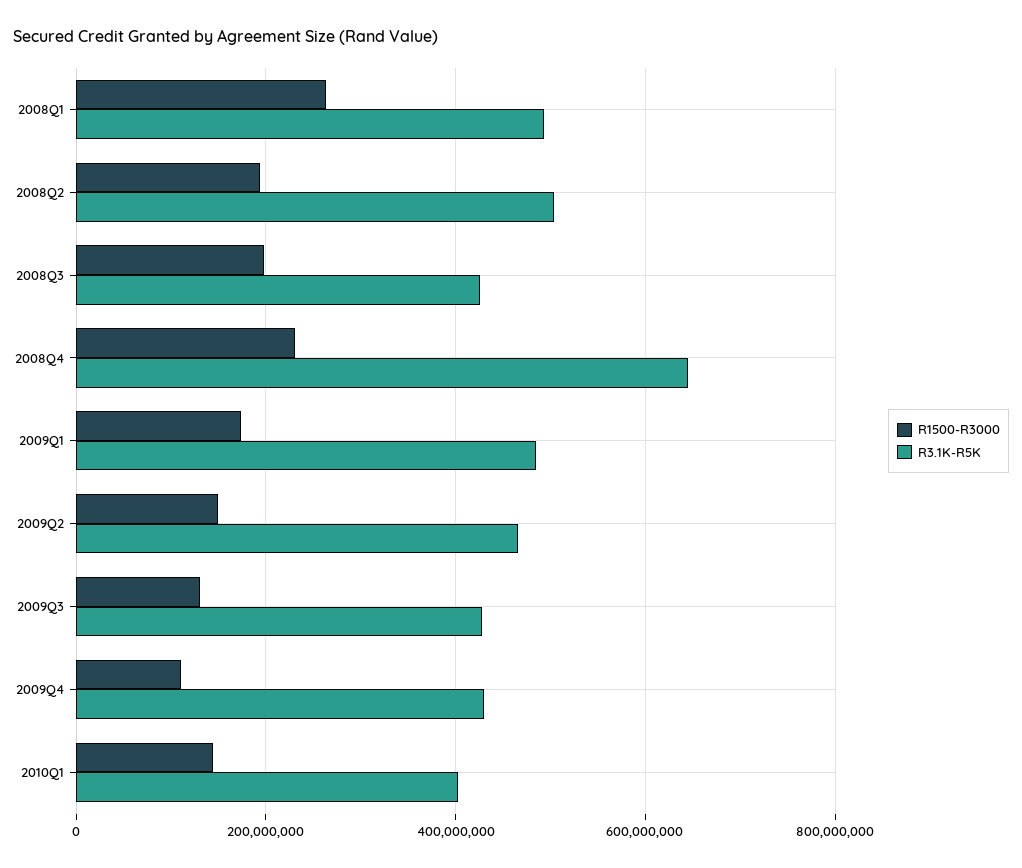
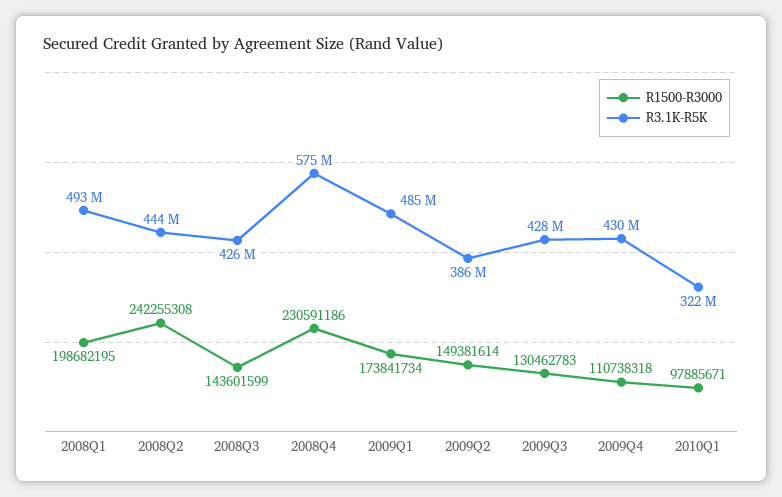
  {
    "R1500-R3000": {
-     "2008Q1": 260000000,
+     "2008Q1": 198682195,
-     "2008Q2": 200000000,
+     "2008Q2": 242255308,
-     "2008Q3": 200000000,
+     "2008Q3": 143601599,
      "2008Q4": 230591186,
      "2009Q1": 173841734,
      "2009Q2": 149381614,
      "2009Q3": 130462783,
      "2009Q4": 110738318,
-     "2010Q1": 140000000
+     "2010Q1": 97885671
    },
    "R3.1K-R5K": {
      "2008Q1": 493000000,
-     "2008Q2": 500000000,
+     "2008Q2": 444000000,
      "2008Q3": 426000000,
-     "2008Q4": 640000000,
+     "2008Q4": 575000000,
      "2009Q1": 485000000,
-     "2009Q2": 460000000,
+     "2009Q2": 386000000,
      "2009Q3": 428000000,
      "2009Q4": 430000000,
-     "2010Q1": 400000000
+     "2010Q1": 322000000
    }
  }

